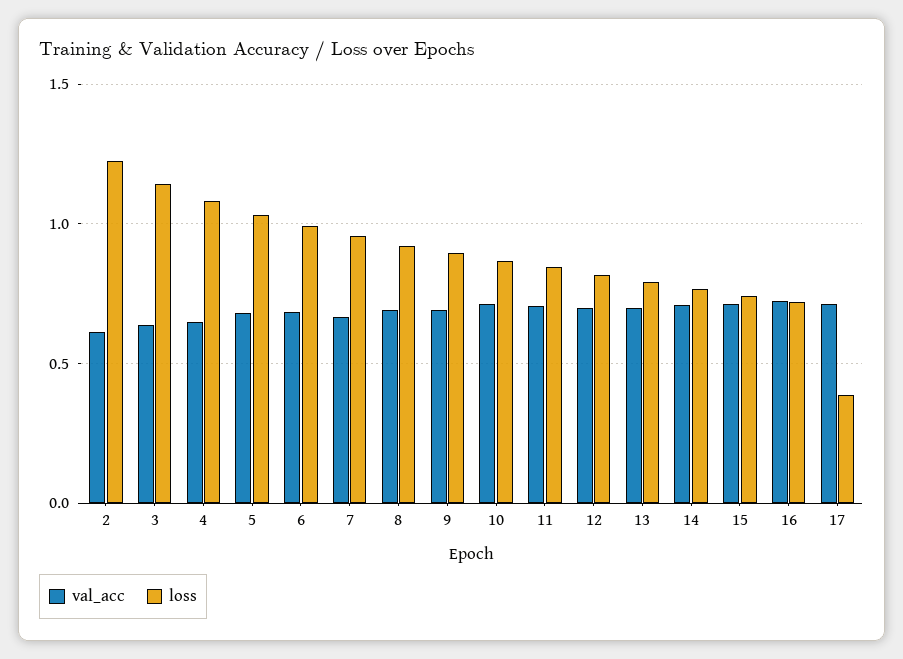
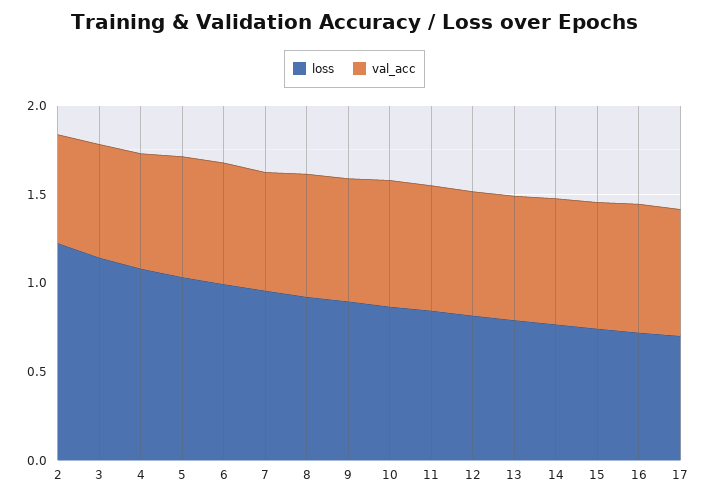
  {
    "val_acc": {
      "2": 0.6,
      "3": 0.65,
      "4": 0.65,
      "5": 0.7,
      "6": 0.7,
      "7": 0.65,
      "8": 0.7,
      "9": 0.7,
      "10": 0.7,
      "11": 0.7,
      "12": 0.7,
      "13": 0.7,
      "14": 0.7,
      "15": 0.7,
      "16": 0.7,
      "17": 0.7
    },
    "loss": {
      "2": 1.25,
      "3": 1.15,
      "4": 1.1,
      "5": 1.05,
      "6": 1,
      "7": 0.95,
      "8": 0.9,
      "9": 0.9,
      "10": 0.85,
      "11": 0.85,
      "12": 0.8,
      "13": 0.8,
      "14": 0.75,
      "15": 0.75,
      "16": 0.7,
-     "17": 0.4
+     "17": 0.7
    }
  }

